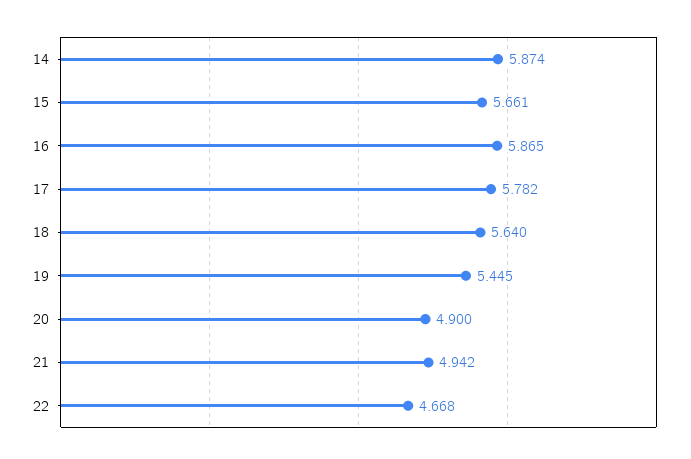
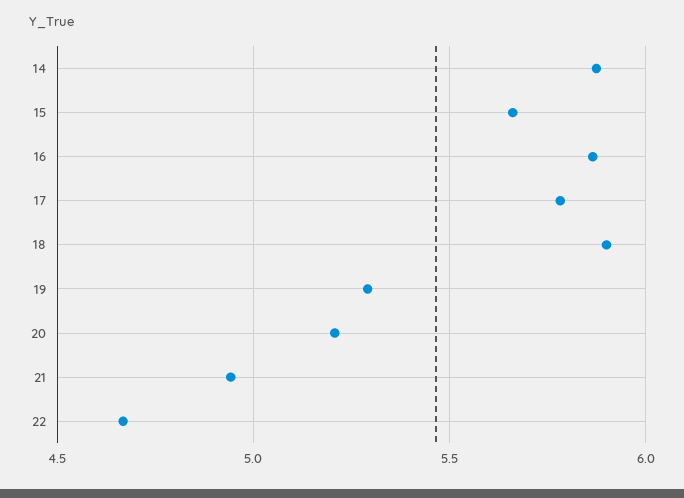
  {
    "14": 5.874,
    "15": 5.661,
    "16": 5.865,
    "17": 5.782,
-   "18": 5.64,
+   "18": 5.9,
-   "19": 5.445,
+   "19": 5.3,
-   "20": 4.9,
+   "20": 5.2,
    "21": 4.942,
    "22": 4.668
  }

